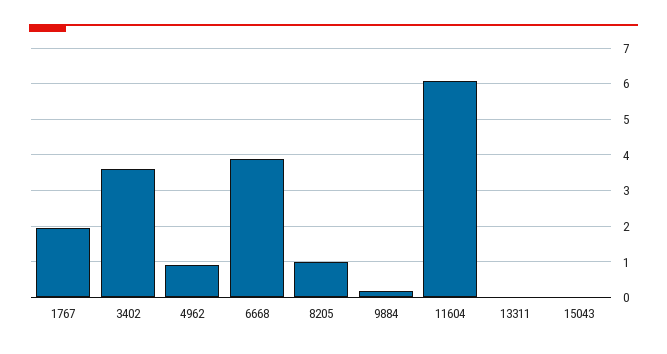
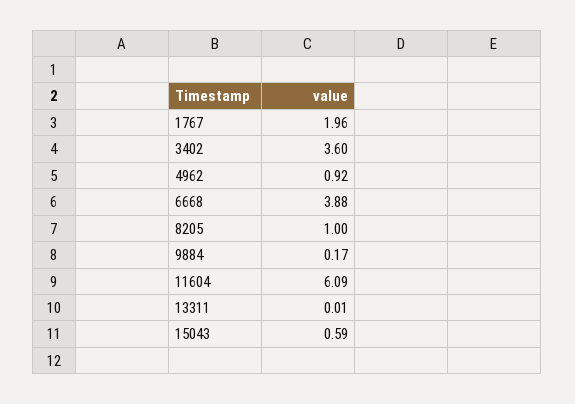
  {
    "1767": 1.96,
    "3402": 3.6,
    "4962": 0.92,
    "6668": 3.88,
    "8205": 1,
    "9884": 0.17,
    "11604": 6.09,
    "13311": 0.01,
-   "15043": 0
+   "15043": 0.59
  }

